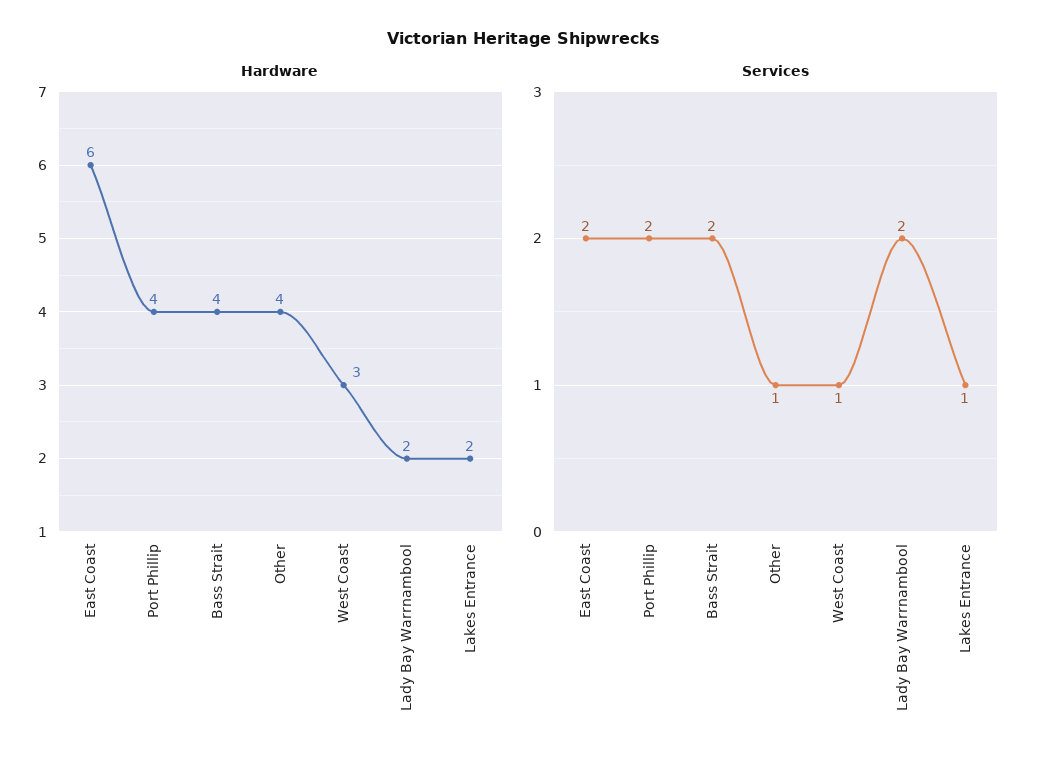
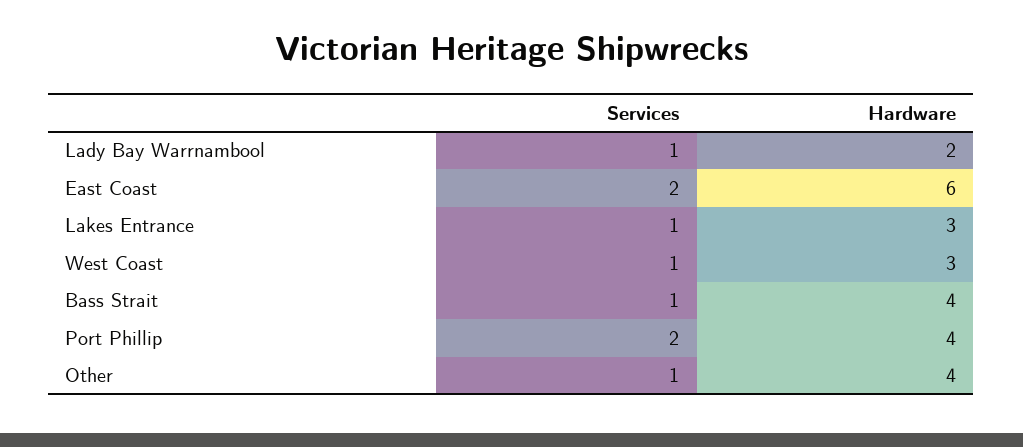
  {
    "Hardware": {
      "East Coast": 6,
      "Port Phillip": 4,
      "Bass Strait": 4,
      "Other": 4,
      "West Coast": 3,
      "Lady Bay Warrnambool": 2,
-     "Lakes Entrance": 2
+     "Lakes Entrance": 3
    },
    "Services": {
      "East Coast": 2,
      "Port Phillip": 2,
-     "Bass Strait": 2,
+     "Bass Strait": 1,
      "Other": 1,
      "West Coast": 1,
-     "Lady Bay Warrnambool": 2,
+     "Lady Bay Warrnambool": 1,
      "Lakes Entrance": 1
    }
  }

